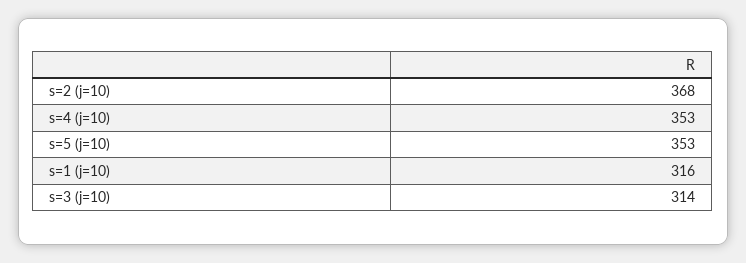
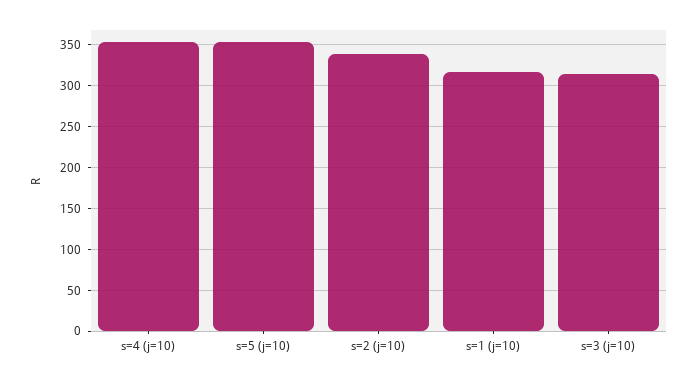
  {
-   "s=2 (j=10)": 368,
+   "s=2 (j=10)": 340,
    "s=4 (j=10)": 353,
    "s=5 (j=10)": 353,
    "s=1 (j=10)": 316,
    "s=3 (j=10)": 314
  }

